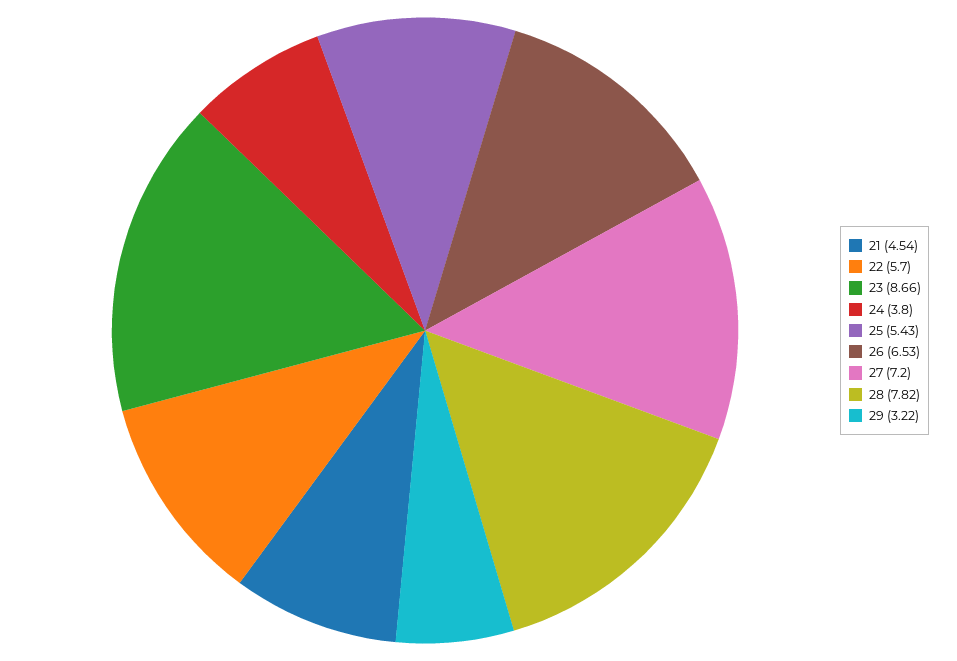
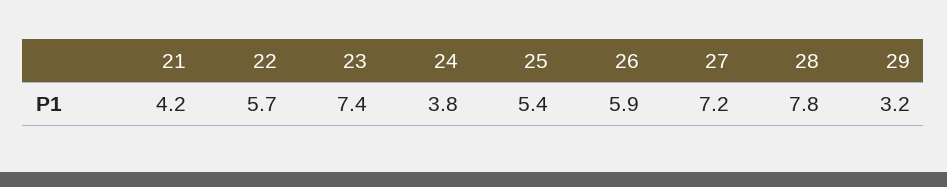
  {
-   "21": 4.54,
+   "21": 4.2,
    "22": 5.7,
-   "23": 8.66,
+   "23": 7.4,
    "24": 3.8,
    "25": 5.43,
-   "26": 6.53,
+   "26": 5.9,
    "27": 7.2,
    "28": 7.82,
    "29": 3.22
  }

